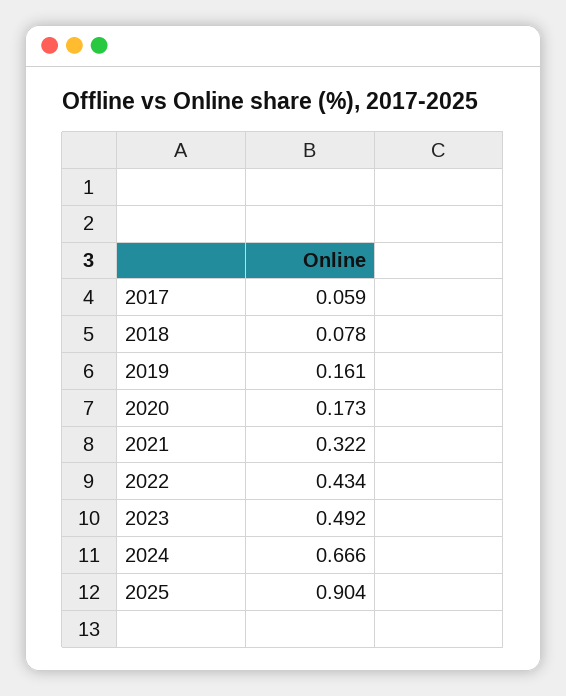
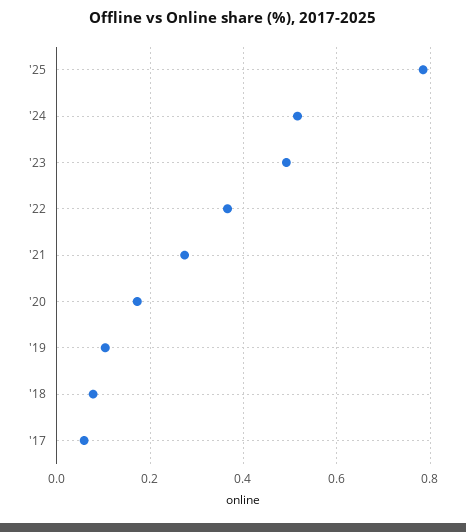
  {
    "2017": 0.059,
    "2018": 0.078,
-   "2019": 0.161,
+   "2019": 0.1,
    "2020": 0.173,
-   "2021": 0.322,
+   "2021": 0.28,
-   "2022": 0.434,
+   "2022": 0.36,
    "2023": 0.492,
-   "2024": 0.666,
+   "2024": 0.52,
-   "2025": 0.904
+   "2025": 0.78
  }

